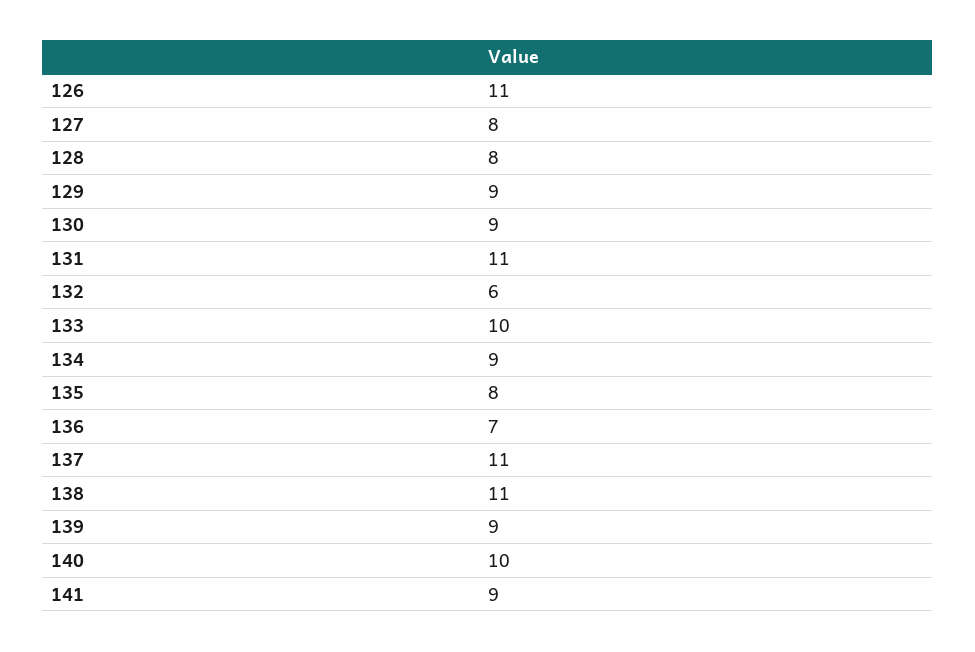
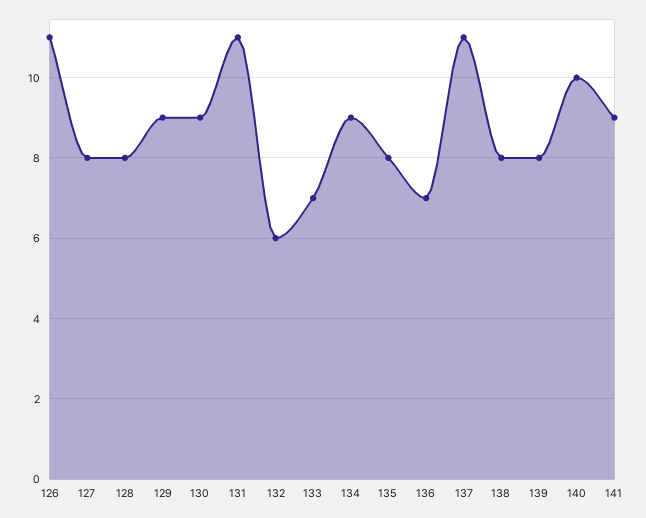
  {
    "126": 11,
    "127": 8,
    "128": 8,
    "129": 9,
    "130": 9,
    "131": 11,
    "132": 6,
-   "133": 10,
+   "133": 7,
    "134": 9,
    "135": 8,
    "136": 7,
    "137": 11,
-   "138": 11,
+   "138": 8,
-   "139": 9,
+   "139": 8,
    "140": 10,
    "141": 9
  }

